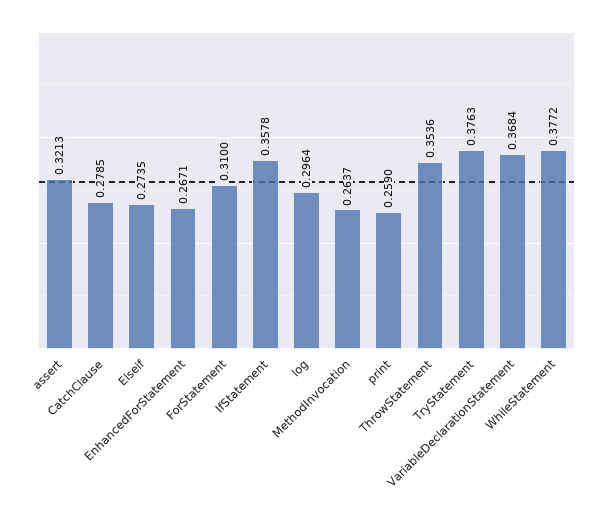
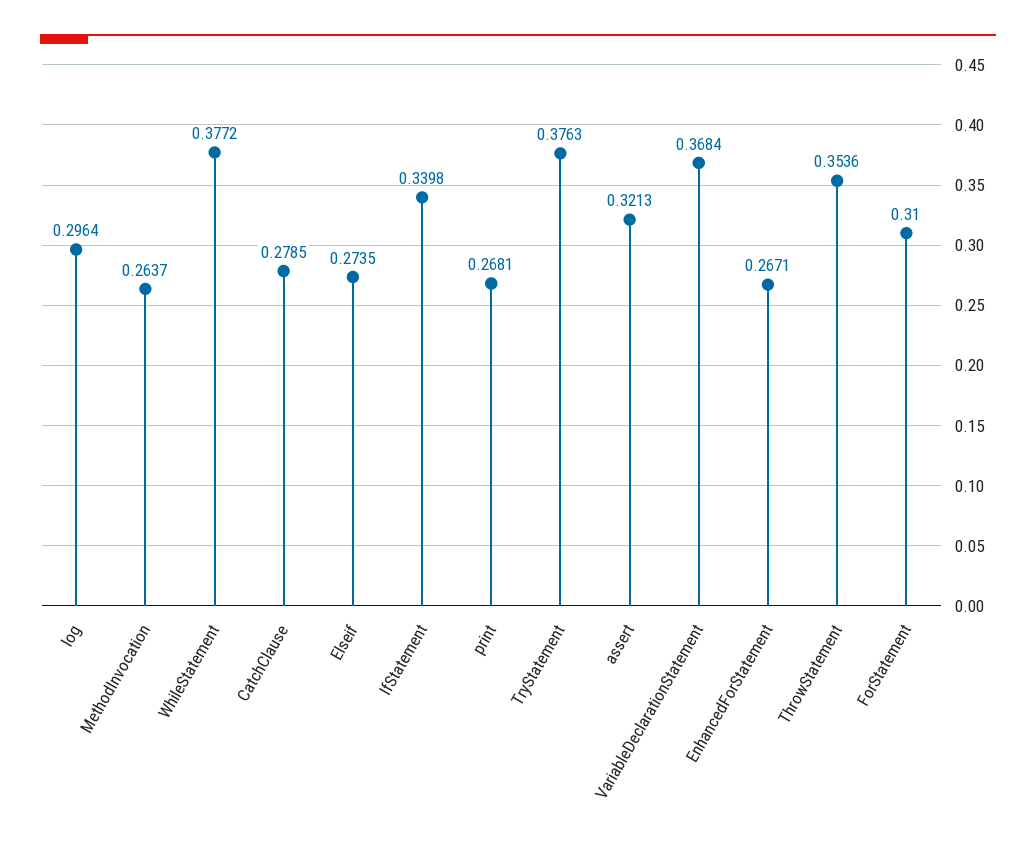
  {
    "assert": 0.3213,
    "CatchClause": 0.2785,
    "Elseif": 0.2735,
    "EnhancedForStatement": 0.2671,
    "ForStatement": 0.31,
-   "IfStatement": 0.3578,
+   "IfStatement": 0.3398,
    "log": 0.2964,
    "MethodInvocation": 0.2637,
-   "print": 0.259,
+   "print": 0.2681,
    "ThrowStatement": 0.3536,
    "TryStatement": 0.3763,
    "VariableDeclarationStatement": 0.3684,
    "WhileStatement": 0.3772
  }

